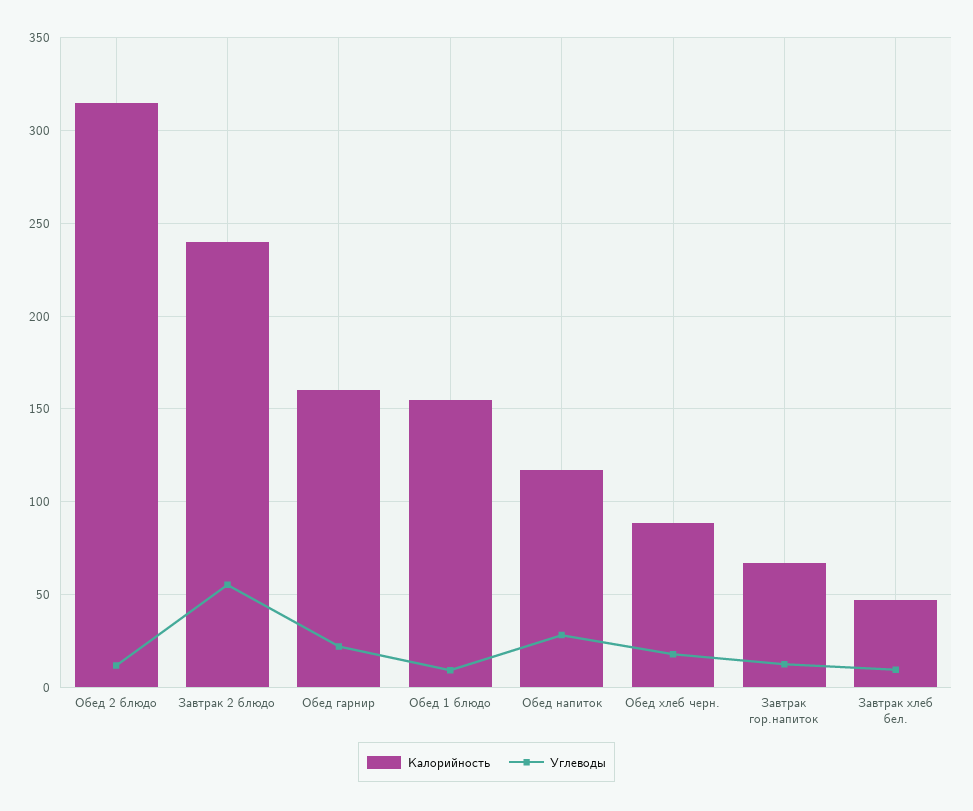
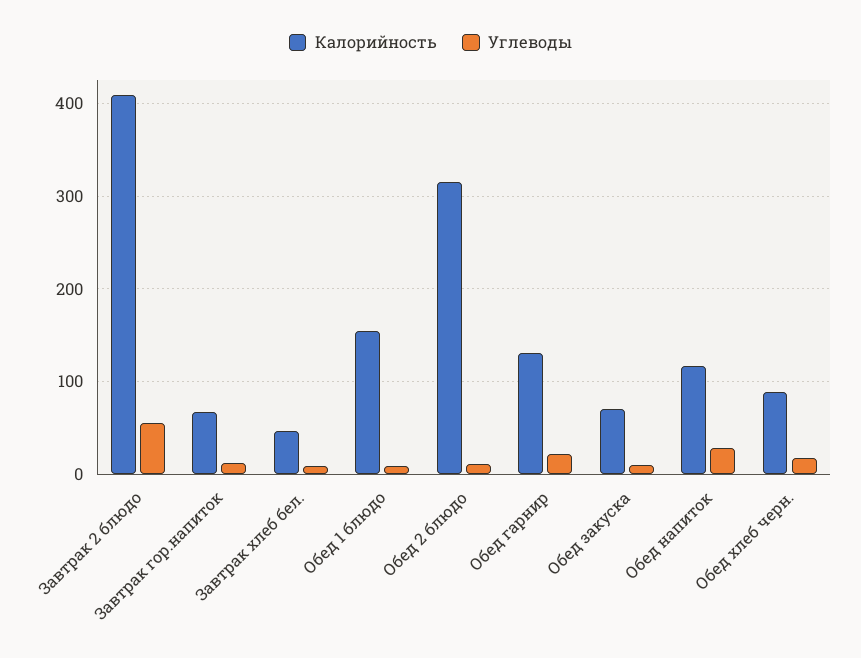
  {
    "Калорийность": {
      "Обед 2 блюдо": 315,
-     "Завтрак 2 блюдо": 240,
+     "Завтрак 2 блюдо": 410,
-     "Обед гарнир": 160,
+     "Обед гарнир": 130,
      "Обед 1 блюдо": 155,
      "Обед напиток": 115,
      "Обед хлеб черн.": 90,
      "Завтрак гор.напиток": 65,
-     "Завтрак хлеб бел.": 45
+     "Завтрак хлеб бел.": 45,
+     "Обед закуска": 70
    },
    "Углеводы": {
      "Обед 2 блюдо": 10,
      "Завтрак 2 блюдо": 55,
      "Обед гарнир": 20,
      "Обед 1 блюдо": 10,
      "Обед напиток": 30,
      "Обед хлеб черн.": 20,
      "Завтрак гор.напиток": 10,
-     "Завтрак хлеб бел.": 10
+     "Завтрак хлеб бел.": 10,
+     "Обед закуска": 10
    }
  }

